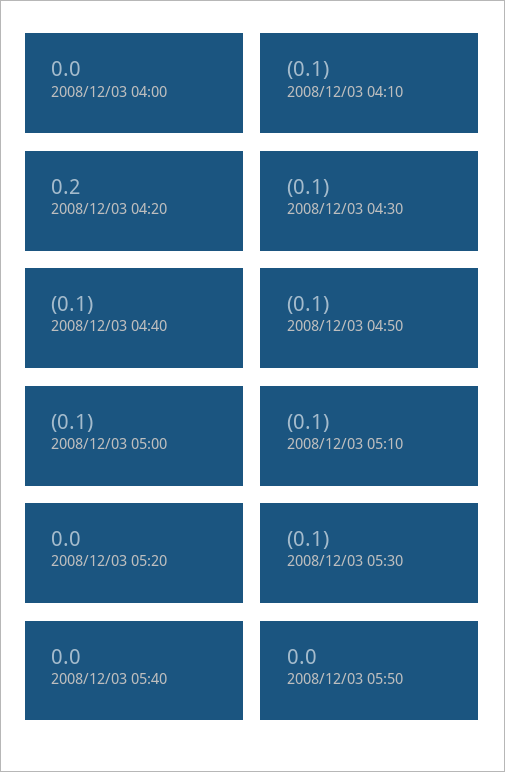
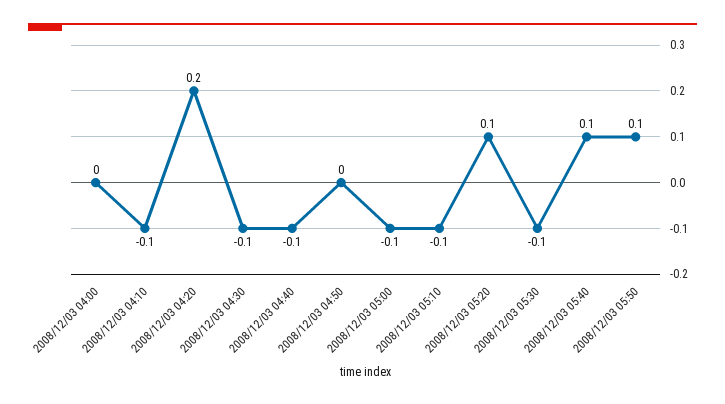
  {
    "2008/12/03 04:00": 0,
    "2008/12/03 04:10": -0.1,
    "2008/12/03 04:20": 0.2,
    "2008/12/03 04:30": -0.1,
    "2008/12/03 04:40": -0.1,
-   "2008/12/03 04:50": -0.1,
+   "2008/12/03 04:50": 0,
    "2008/12/03 05:00": -0.1,
    "2008/12/03 05:10": -0.1,
-   "2008/12/03 05:20": 0,
+   "2008/12/03 05:20": 0.1,
    "2008/12/03 05:30": -0.1,
-   "2008/12/03 05:40": 0,
+   "2008/12/03 05:40": 0.1,
-   "2008/12/03 05:50": 0
+   "2008/12/03 05:50": 0.1
  }

